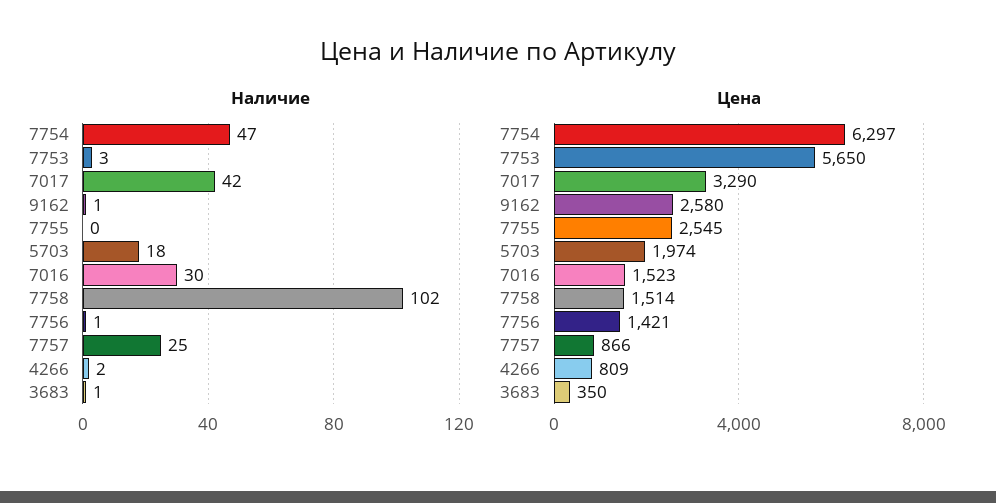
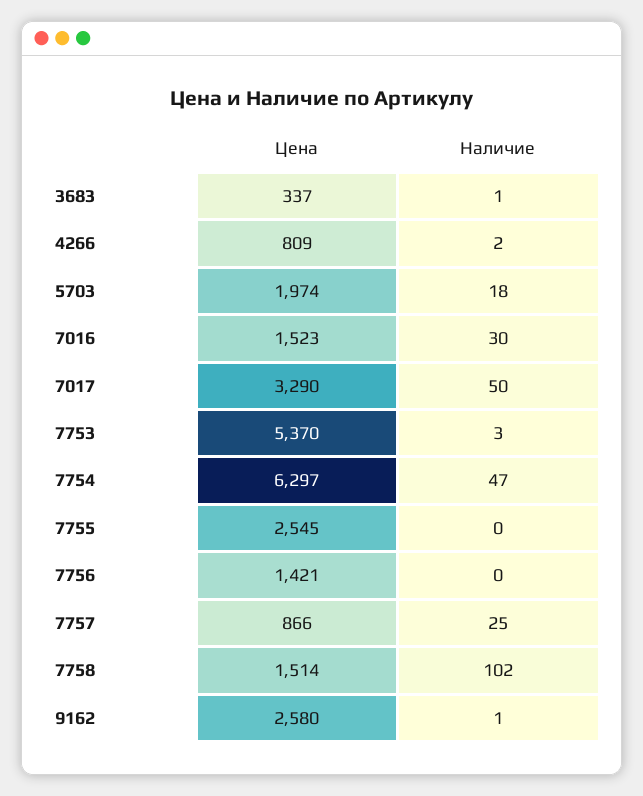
  {
    "Наличие": {
      "7754": 47,
      "7753": 3,
-     "7017": 42,
+     "7017": 50,
      "9162": 1,
      "7755": 0,
      "5703": 18,
      "7016": 30,
      "7758": 102,
-     "7756": 1,
+     "7756": 0,
      "7757": 25,
      "4266": 2,
      "3683": 1
    },
    "Цена": {
      "7754": 6297,
-     "7753": 5650,
+     "7753": 5370,
      "7017": 3290,
      "9162": 2580,
      "7755": 2545,
      "5703": 1974,
      "7016": 1523,
      "7758": 1514,
      "7756": 1421,
      "7757": 866,
      "4266": 809,
-     "3683": 350
+     "3683": 337
    }
  }

